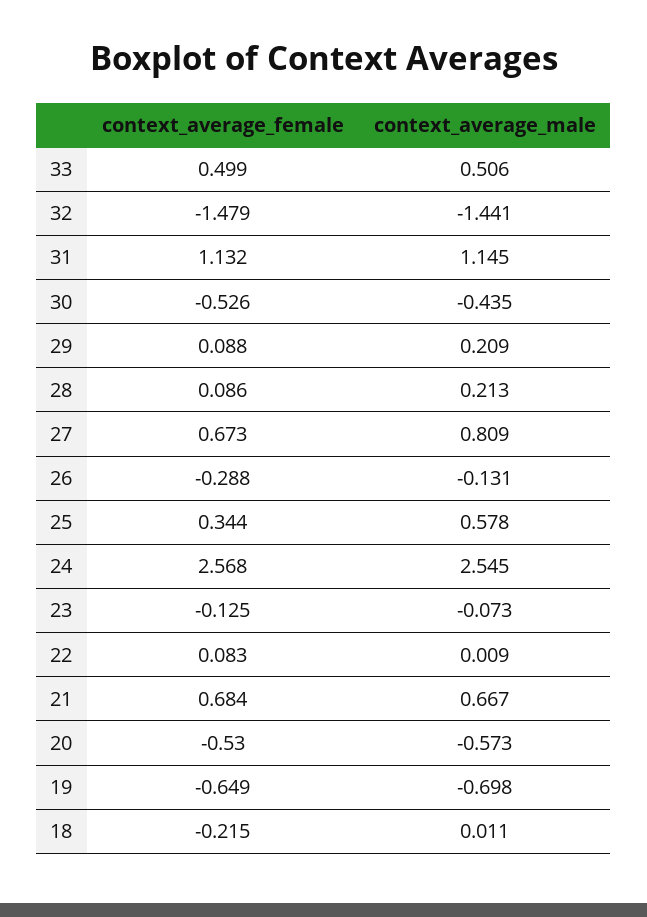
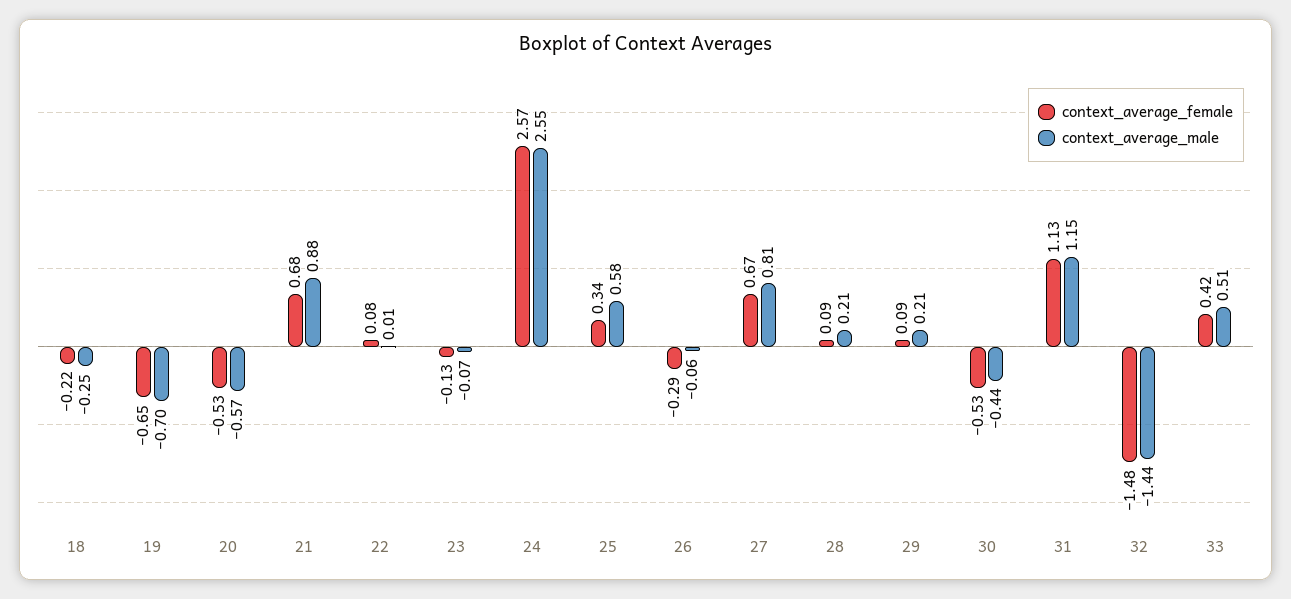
  {
    "context_average_female": {
-     "33": 0.499,
+     "33": 0.42,
      "32": -1.479,
      "31": 1.132,
      "30": -0.526,
      "29": 0.088,
      "28": 0.086,
      "27": 0.673,
      "26": -0.288,
      "25": 0.344,
      "24": 2.568,
      "23": -0.125,
      "22": 0.083,
      "21": 0.684,
      "20": -0.53,
      "19": -0.649,
      "18": -0.215
    },
    "context_average_male": {
      "33": 0.506,
      "32": -1.441,
      "31": 1.145,
      "30": -0.435,
      "29": 0.209,
      "28": 0.213,
      "27": 0.809,
-     "26": -0.131,
+     "26": -0.06,
      "25": 0.578,
      "24": 2.545,
      "23": -0.073,
      "22": 0.009,
-     "21": 0.667,
+     "21": 0.88,
      "20": -0.573,
      "19": -0.698,
-     "18": 0.011
+     "18": -0.25
    }
  }

